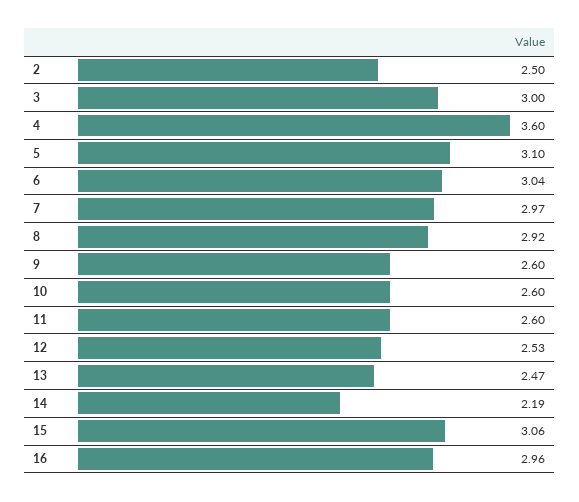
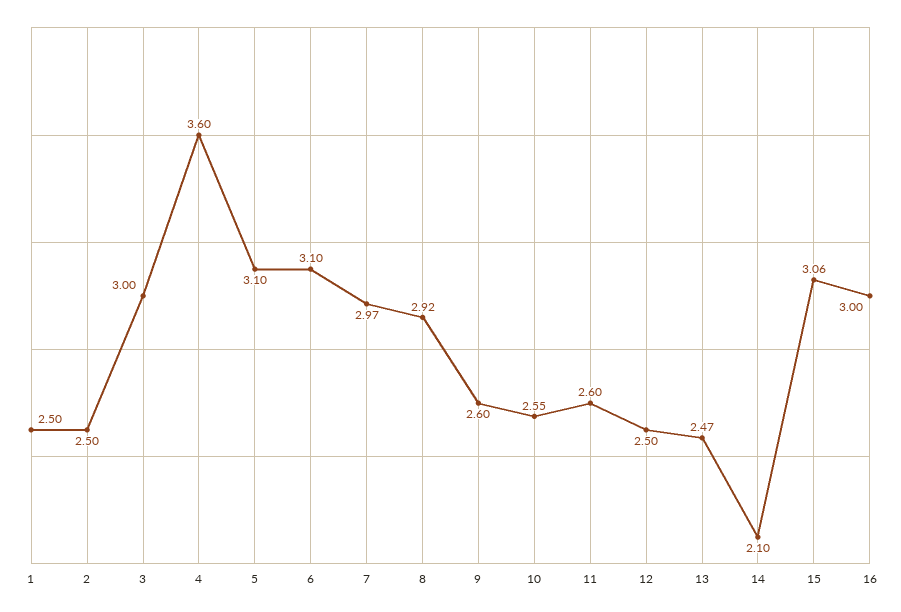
  {
    "2": 2.5,
    "3": 3,
    "4": 3.6,
    "5": 3.1,
-   "6": 3.04,
+   "6": 3.1,
    "7": 2.97,
    "8": 2.92,
    "9": 2.6,
-   "10": 2.6,
+   "10": 2.55,
    "11": 2.6,
-   "12": 2.53,
+   "12": 2.5,
    "13": 2.47,
-   "14": 2.19,
+   "14": 2.1,
    "15": 3.06,
-   "16": 2.96
+   "16": 3,
+   "1": 2.5
  }

